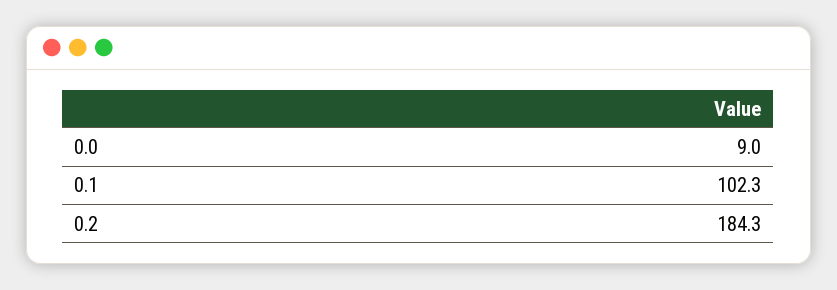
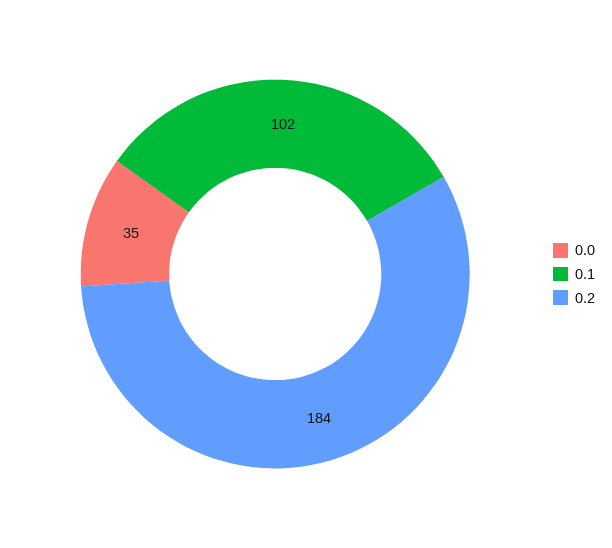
  {
-   "0.0": 9,
+   "0.0": 35,
    "0.1": 102.3,
    "0.2": 184.3
  }

